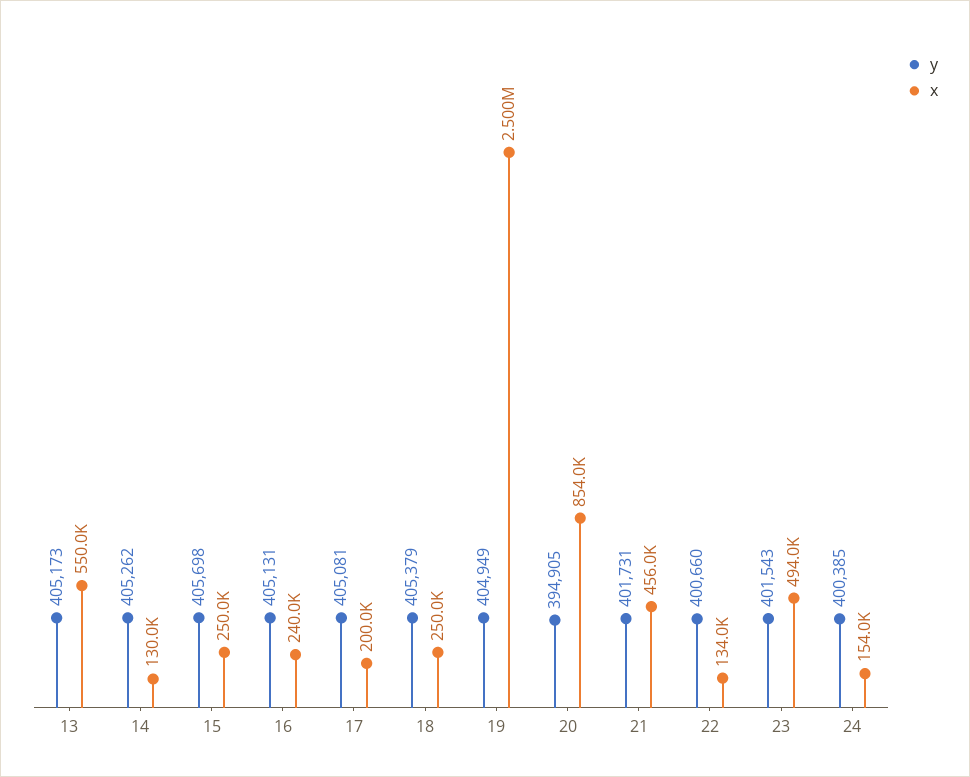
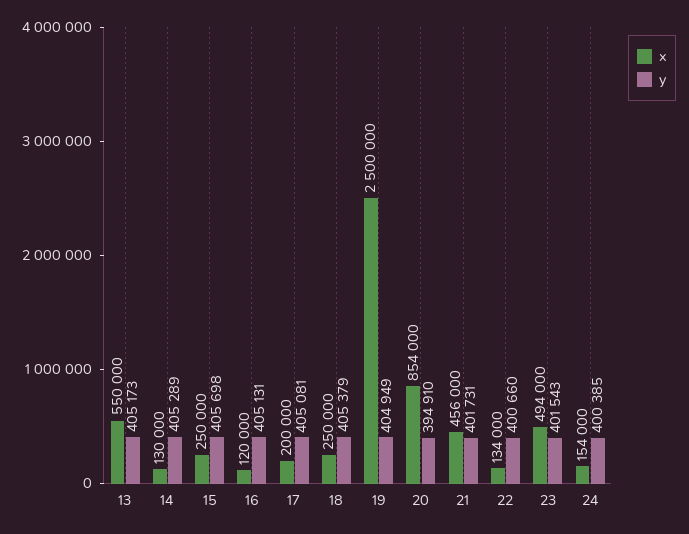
  {
    "y": {
      "13": 405173,
-     "14": 405262,
+     "14": 405289,
      "15": 405698,
      "16": 405131,
      "17": 405081,
      "18": 405379,
      "19": 404949,
-     "20": 394905,
+     "20": 394910,
      "21": 401731,
      "22": 400660,
      "23": 401543,
      "24": 400385
    },
    "x": {
      "13": 550000,
      "14": 130000,
      "15": 250000,
-     "16": 240000,
+     "16": 120000,
      "17": 200000,
      "18": 250000,
      "19": 2500000,
      "20": 854000,
      "21": 456000,
      "22": 134000,
      "23": 494000,
      "24": 154000
    }
  }

